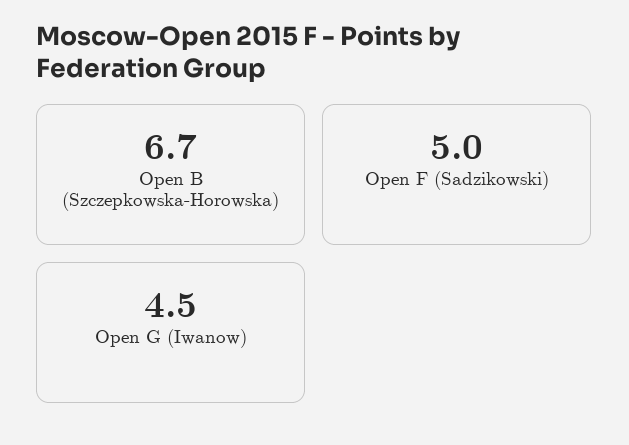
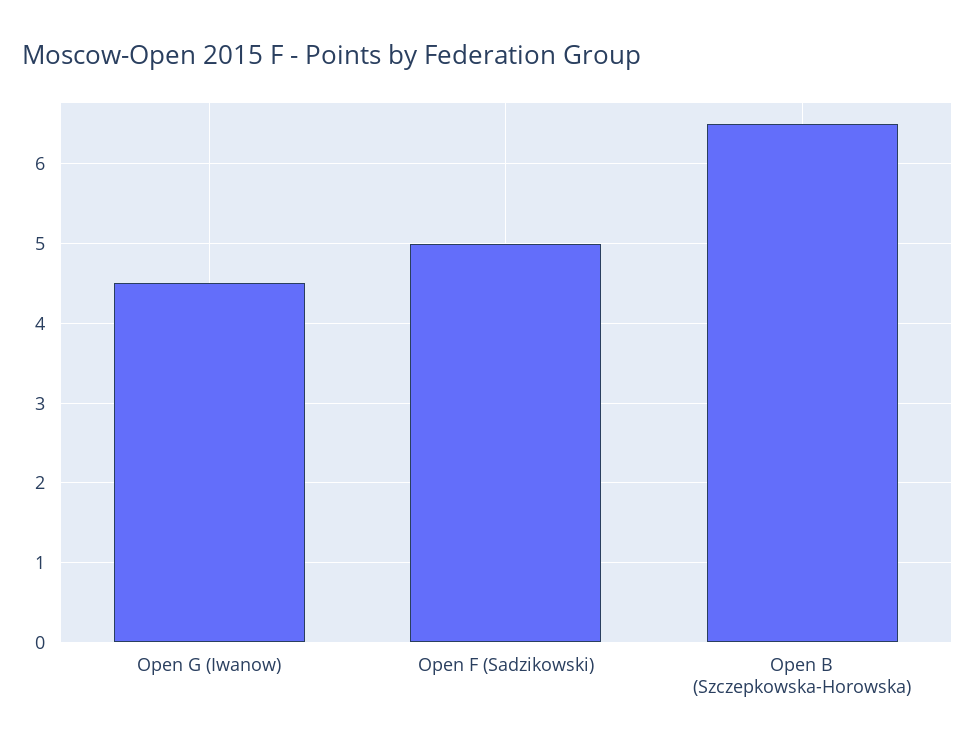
  {
-   "Open B (Szczepkowska-Horowska)": 6.7,
+   "Open B (Szczepkowska-Horowska)": 6.5,
    "Open F (Sadzikowski)": 5,
    "Open G (Iwanow)": 4.5
  }

